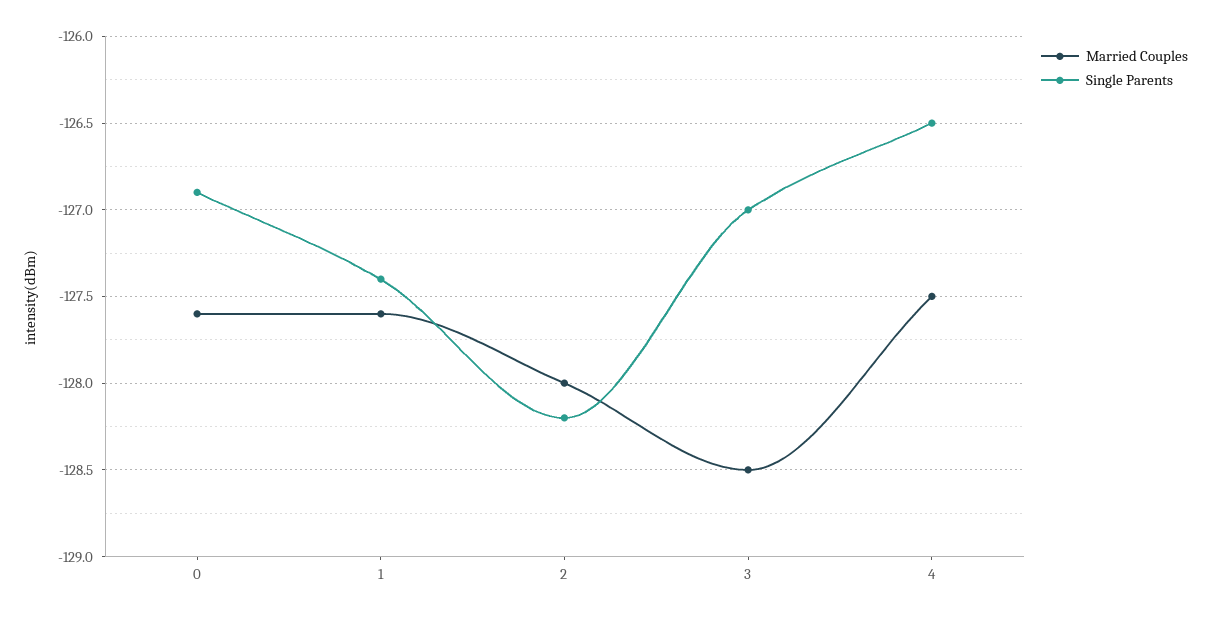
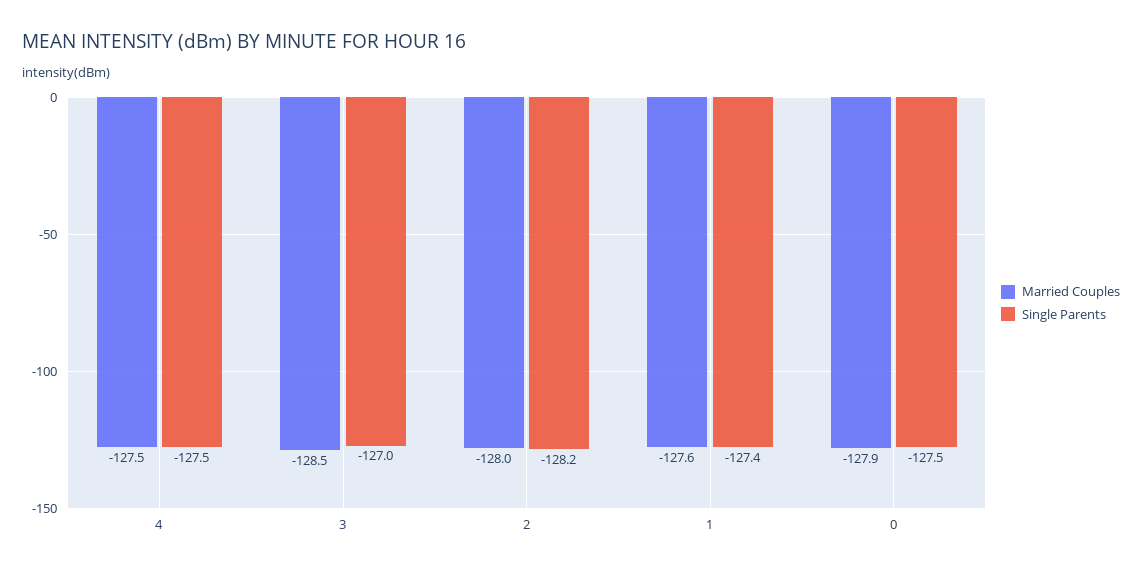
  {
    "Married Couples": {
-     "0": -127.6,
+     "0": -127.9,
      "1": -127.6,
      "2": -128,
      "3": -128.5,
      "4": -127.5
    },
    "Single Parents": {
-     "0": -126.9,
+     "0": -127.5,
      "1": -127.4,
      "2": -128.2,
      "3": -127,
-     "4": -126.5
+     "4": -127.5
    }
  }

